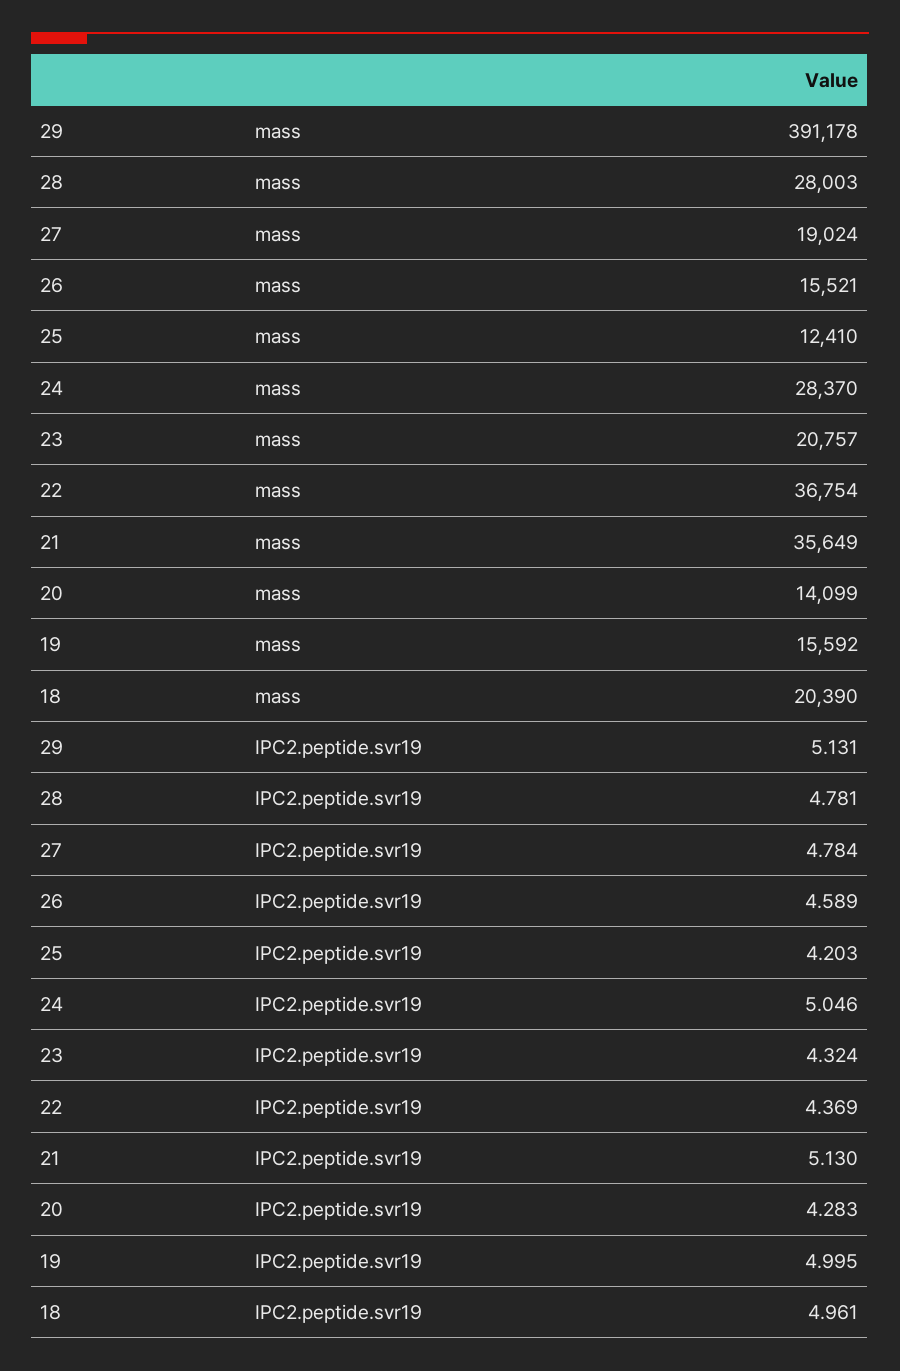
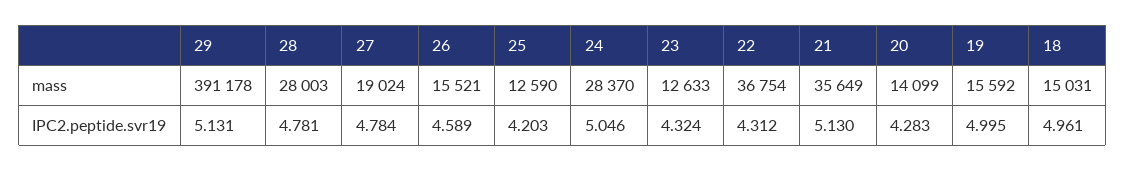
  {
    "29": {
      "mass": 391178,
      "IPC2.peptide.svr19": 5.131
    },
    "28": {
      "mass": 28003,
      "IPC2.peptide.svr19": 4.781
    },
    "27": {
      "mass": 19024,
      "IPC2.peptide.svr19": 4.784
    },
    "26": {
      "mass": 15521,
      "IPC2.peptide.svr19": 4.589
    },
    "25": {
-     "mass": 12410,
+     "mass": 12590,
      "IPC2.peptide.svr19": 4.203
    },
    "24": {
      "mass": 28370,
      "IPC2.peptide.svr19": 5.046
    },
    "23": {
-     "mass": 20757,
+     "mass": 12633,
      "IPC2.peptide.svr19": 4.324
    },
    "22": {
      "mass": 36754,
-     "IPC2.peptide.svr19": 4.369
+     "IPC2.peptide.svr19": 4.312
    },
    "21": {
      "mass": 35649,
      "IPC2.peptide.svr19": 5.13
    },
    "20": {
      "mass": 14099,
      "IPC2.peptide.svr19": 4.283
    },
    "19": {
      "mass": 15592,
      "IPC2.peptide.svr19": 4.995
    },
    "18": {
-     "mass": 20390,
+     "mass": 15031,
      "IPC2.peptide.svr19": 4.961
    }
  }

